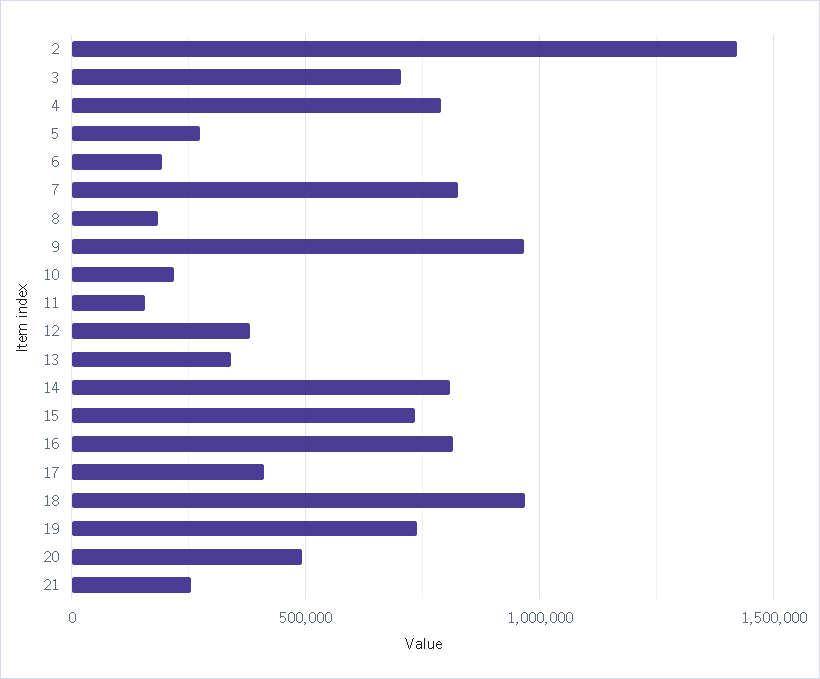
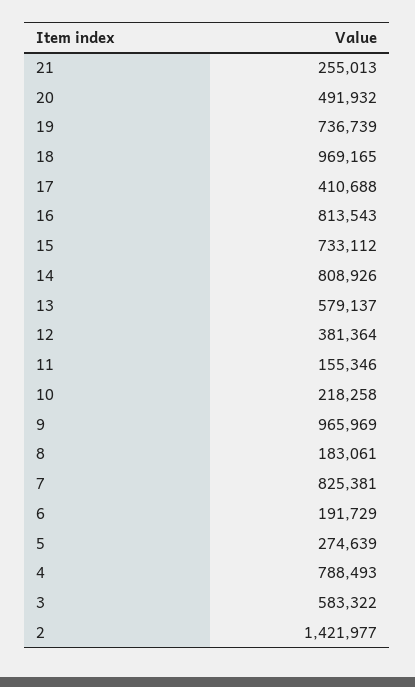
  {
    "2": 1421977,
-   "3": 700000,
+   "3": 583322,
    "4": 788493,
    "5": 274639,
    "6": 191729,
    "7": 825381,
    "8": 183061,
    "9": 965969,
    "10": 218258,
    "11": 155346,
    "12": 381364,
-   "13": 350000,
+   "13": 579137,
    "14": 808926,
    "15": 733112,
    "16": 813543,
    "17": 410688,
    "18": 969165,
    "19": 736739,
    "20": 491932,
    "21": 255013
  }

